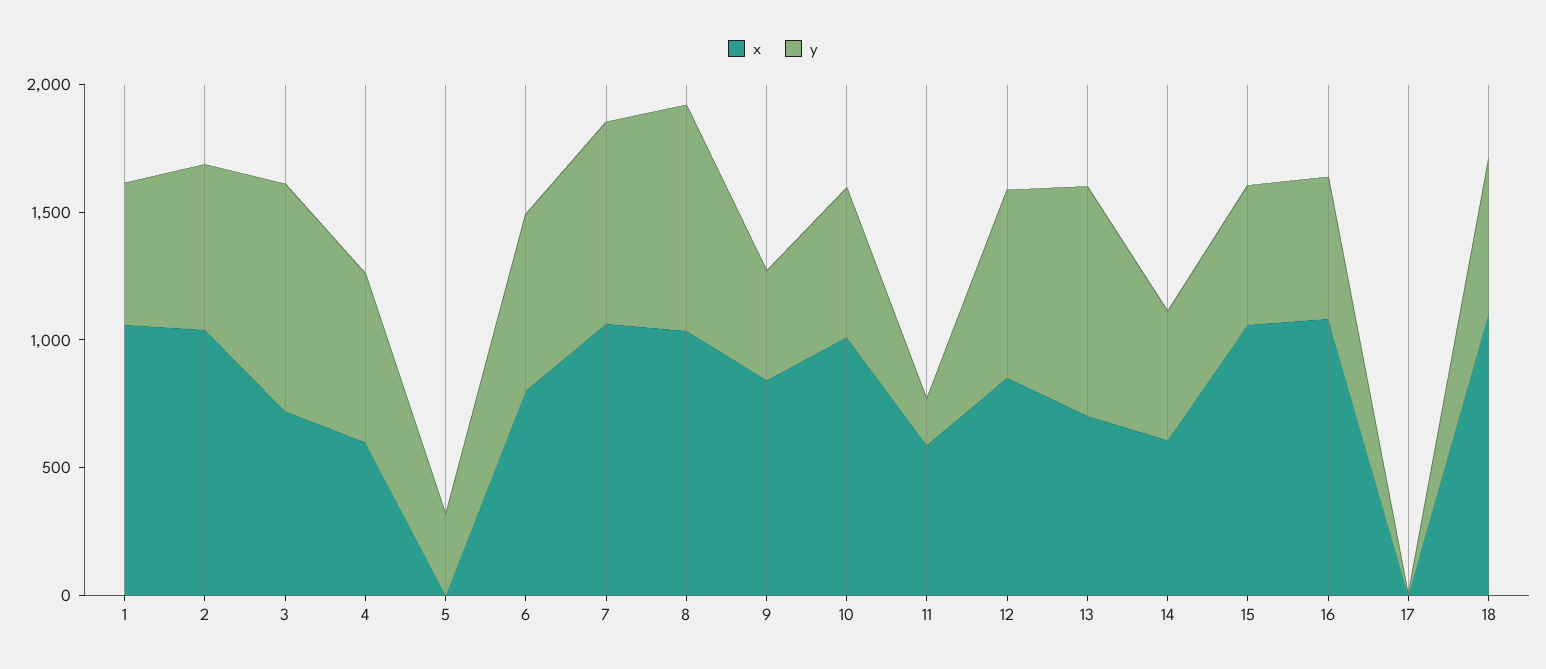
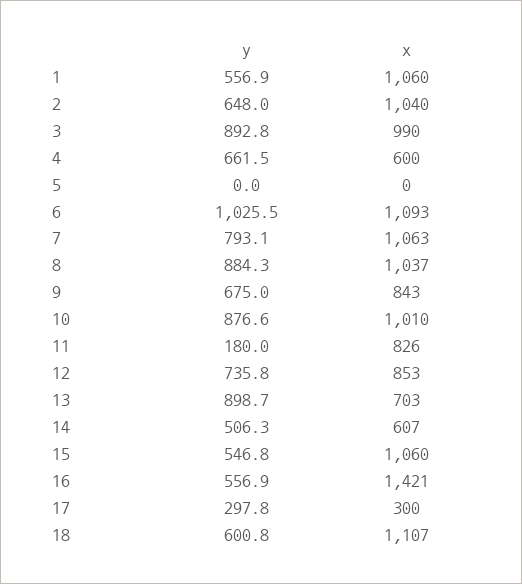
  {
    "x": {
      "1": 1060,
      "2": 1040,
-     "3": 700,
+     "3": 990,
      "4": 600,
      "5": 0,
-     "6": 800,
+     "6": 1093,
      "7": 1063,
      "8": 1037,
      "9": 843,
      "10": 1010,
-     "11": 600,
+     "11": 826,
      "12": 853,
      "13": 703,
      "14": 607,
      "15": 1060,
-     "16": 1100,
+     "16": 1421,
-     "17": 0,
+     "17": 300,
      "18": 1107
    },
    "y": {
      "1": 556.9,
      "2": 648,
      "3": 892.8,
      "4": 661.5,
-     "5": 300,
+     "5": 0,
-     "6": 700,
+     "6": 1025.5,
      "7": 793.1,
      "8": 884.3,
-     "9": 400,
+     "9": 675,
-     "10": 600,
+     "10": 876.6,
      "11": 180,
      "12": 735.8,
      "13": 898.7,
      "14": 506.3,
      "15": 546.8,
      "16": 556.9,
-     "17": 0,
+     "17": 297.8,
      "18": 600.8
    }
  }

